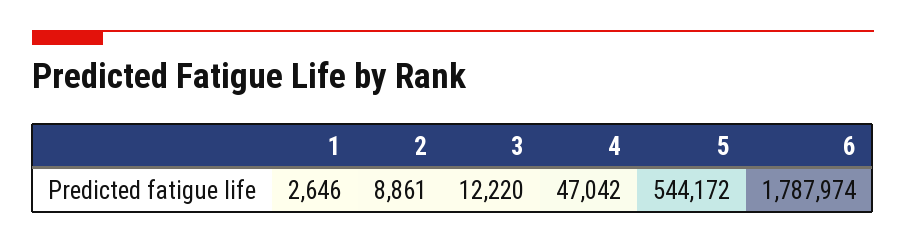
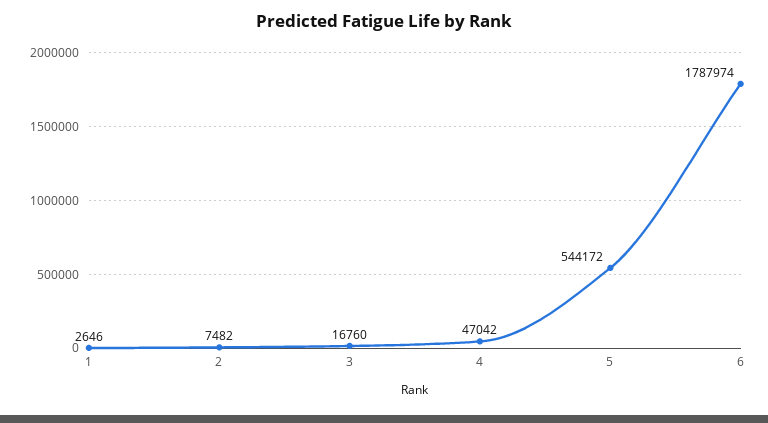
  {
    "1": 2646,
-   "2": 8861,
+   "2": 7482,
-   "3": 12220,
+   "3": 16760,
    "4": 47042,
    "5": 544172,
    "6": 1787974
  }

